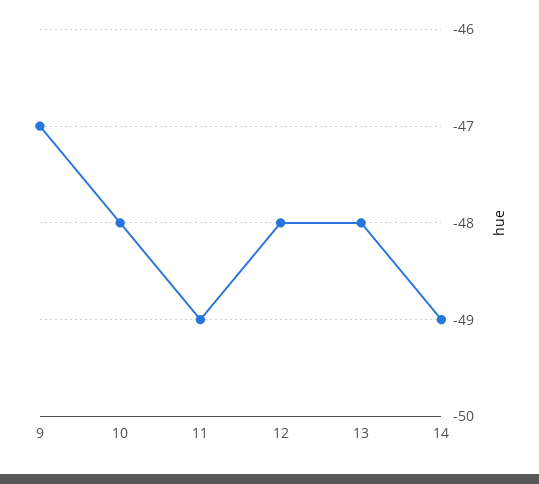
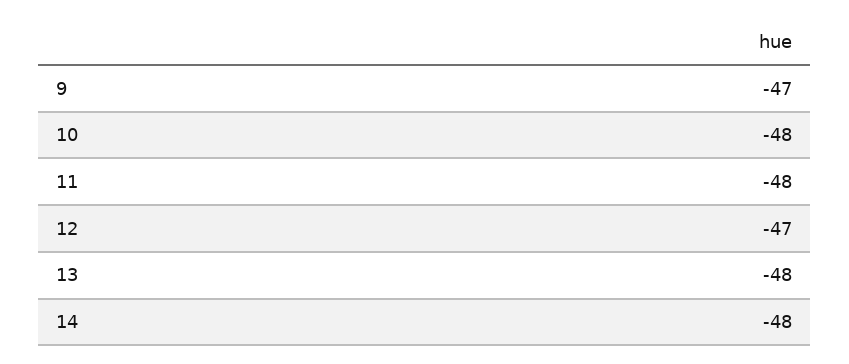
  {
    "9": -47,
    "10": -48,
-   "11": -49,
+   "11": -48,
-   "12": -48,
+   "12": -47,
    "13": -48,
-   "14": -49
+   "14": -48
  }

